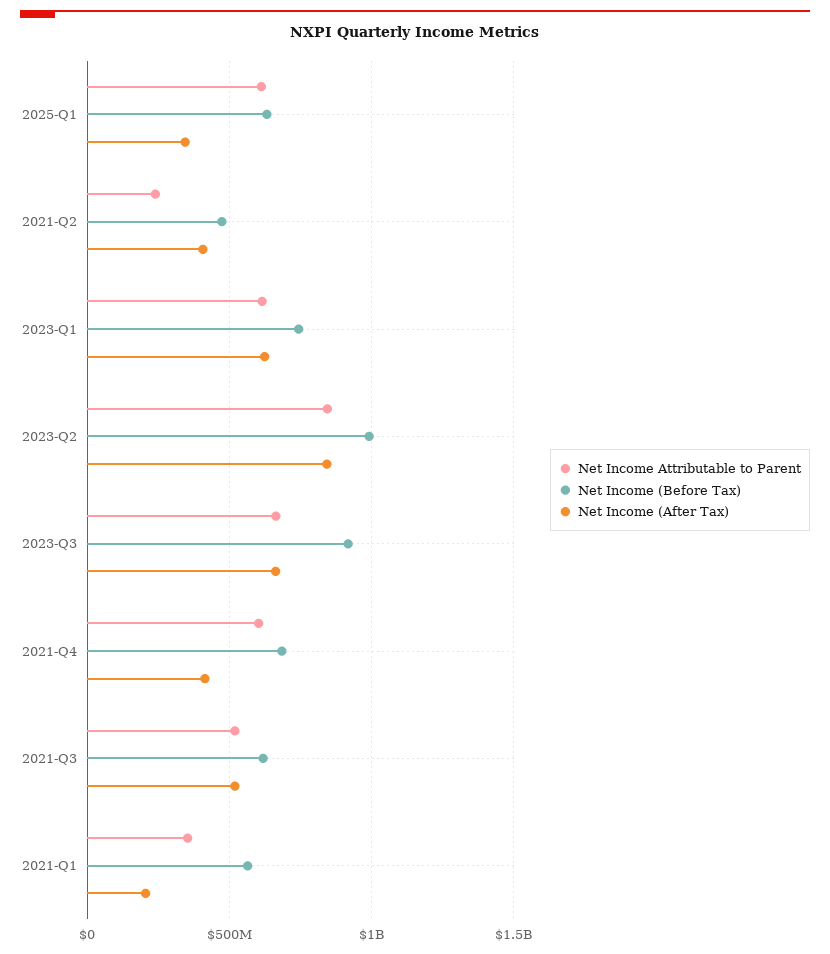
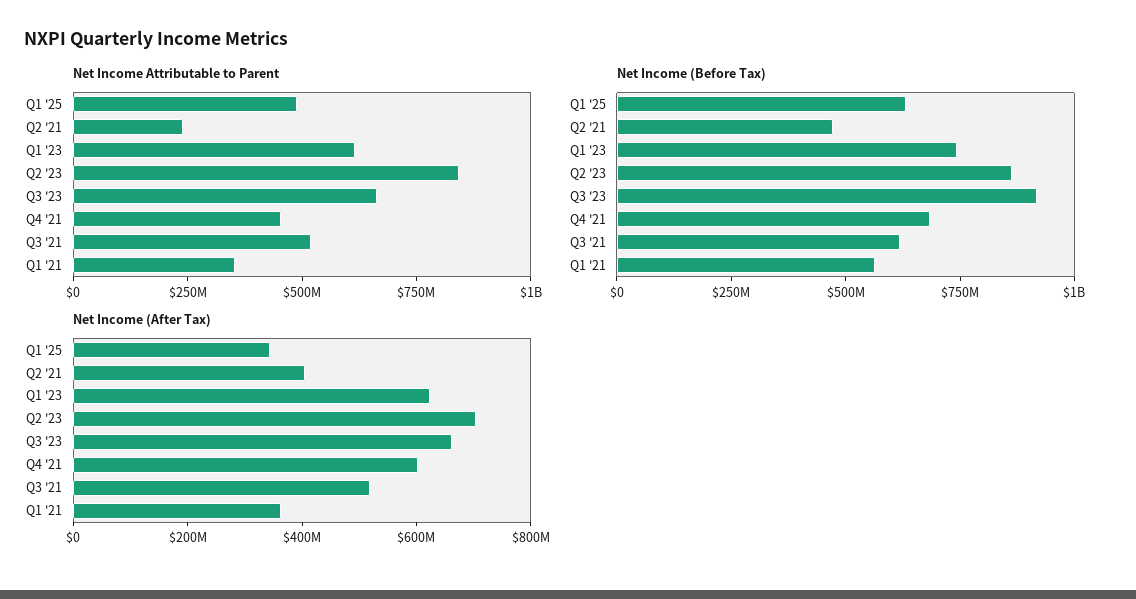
  {
    "Net Income Attributable to Parent": {
-     "2025-Q1": 600000000,
+     "2025-Q1": 500000000,
      "2021-Q2": 250000000,
      "2023-Q1": 600000000,
      "2023-Q2": 850000000,
      "2023-Q3": 650000000,
-     "2021-Q4": 600000000,
+     "2021-Q4": 450000000,
      "2021-Q3": 500000000,
      "2021-Q1": 350000000
    },
    "Net Income (Before Tax)": {
      "2025-Q1": 650000000,
      "2021-Q2": 450000000,
      "2023-Q1": 750000000,
-     "2023-Q2": 1000000000,
+     "2023-Q2": 850000000,
      "2023-Q3": 900000000,
      "2021-Q4": 700000000,
      "2021-Q3": 600000000,
      "2021-Q1": 550000000
    },
    "Net Income (After Tax)": {
      "2025-Q1": 350000000,
      "2021-Q2": 400000000,
      "2023-Q1": 600000000,
-     "2023-Q2": 850000000,
+     "2023-Q2": 700000000,
      "2023-Q3": 650000000,
-     "2021-Q4": 400000000,
+     "2021-Q4": 600000000,
      "2021-Q3": 500000000,
-     "2021-Q1": 200000000
+     "2021-Q1": 350000000
    }
  }

